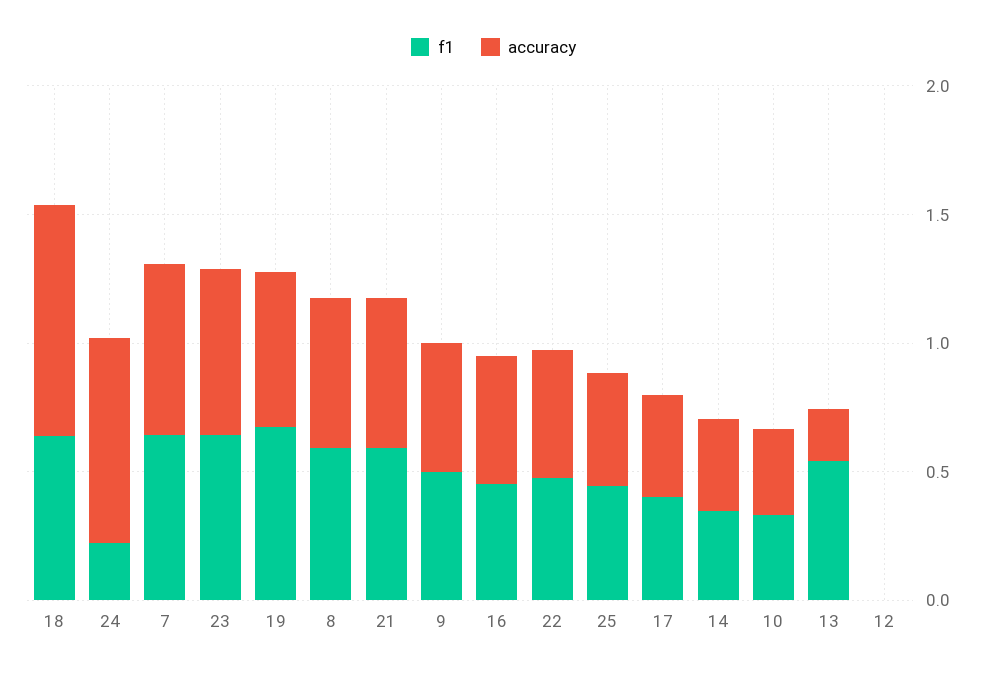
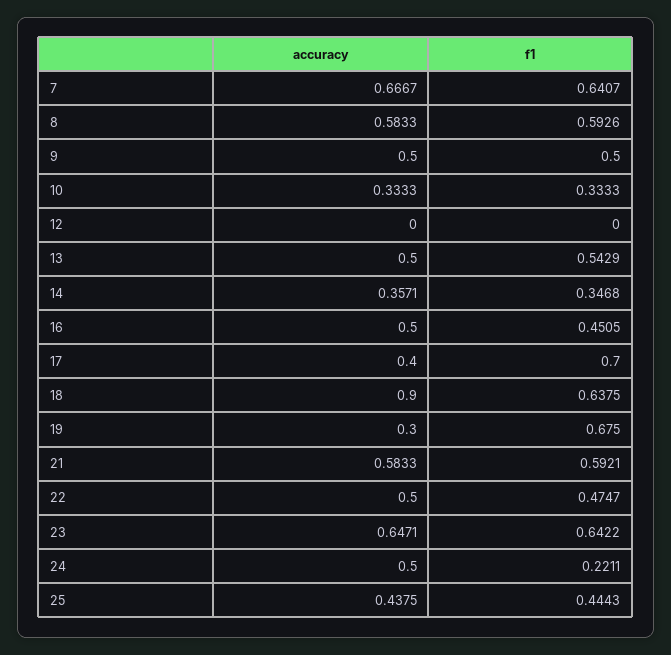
  {
    "f1": {
      "18": 0.6375,
      "24": 0.2211,
      "7": 0.6407,
      "23": 0.6422,
      "19": 0.675,
      "8": 0.5926,
      "21": 0.5921,
      "9": 0.5,
      "16": 0.4505,
      "22": 0.4747,
      "25": 0.4443,
-     "17": 0.4,
+     "17": 0.7,
      "14": 0.3468,
      "10": 0.3333,
      "13": 0.5429,
      "12": 0
    },
    "accuracy": {
      "18": 0.9,
-     "24": 0.8,
+     "24": 0.5,
      "7": 0.6667,
      "23": 0.6471,
-     "19": 0.6,
+     "19": 0.3,
      "8": 0.5833,
      "21": 0.5833,
      "9": 0.5,
      "16": 0.5,
      "22": 0.5,
      "25": 0.4375,
      "17": 0.4,
      "14": 0.3571,
      "10": 0.3333,
-     "13": 0.2,
+     "13": 0.5,
      "12": 0
    }
  }

